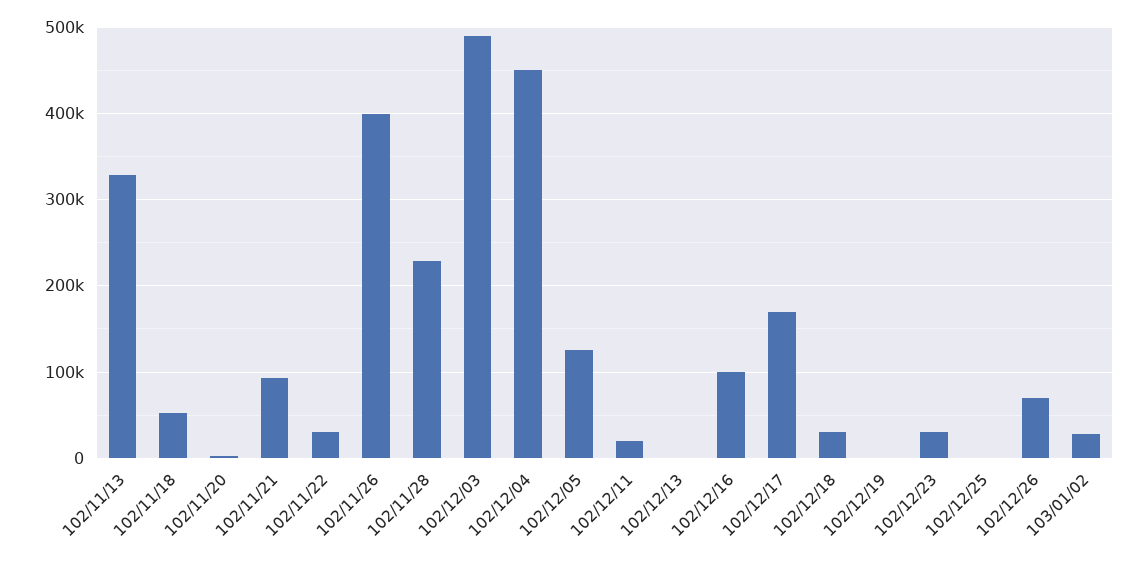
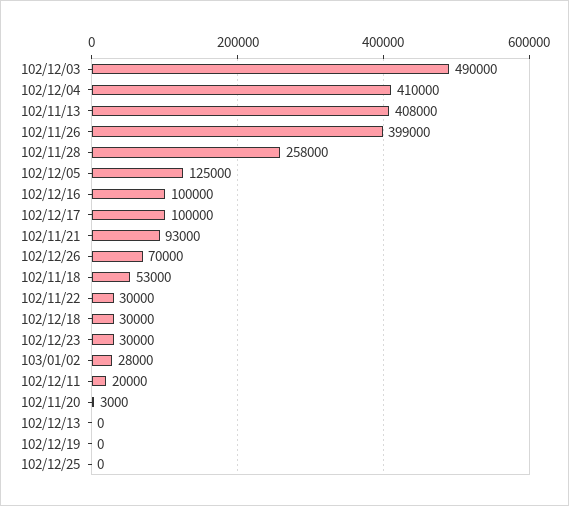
  {
-   "102/11/13": 330000,
+   "102/11/13": 408000,
    "102/11/18": 53000,
    "102/11/20": 3000,
    "102/11/21": 93000,
    "102/11/22": 30000,
    "102/11/26": 399000,
-   "102/11/28": 230000,
+   "102/11/28": 258000,
    "102/12/03": 490000,
-   "102/12/04": 450000,
+   "102/12/04": 410000,
    "102/12/05": 125000,
    "102/12/11": 20000,
    "102/12/13": 0,
    "102/12/16": 100000,
-   "102/12/17": 170000,
+   "102/12/17": 100000,
    "102/12/18": 30000,
    "102/12/19": 0,
    "102/12/23": 30000,
    "102/12/25": 0,
    "102/12/26": 70000,
    "103/01/02": 28000
  }

